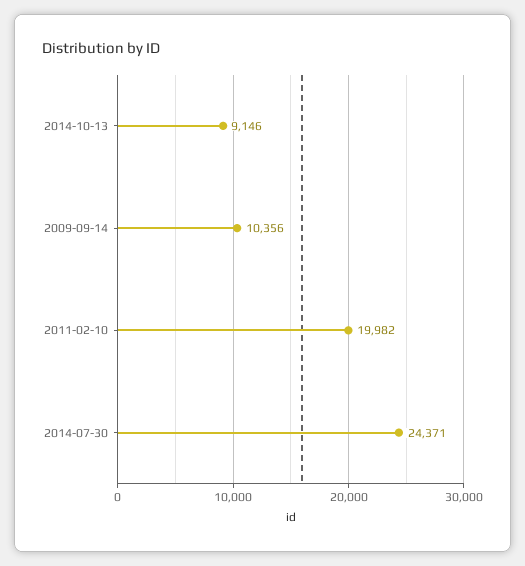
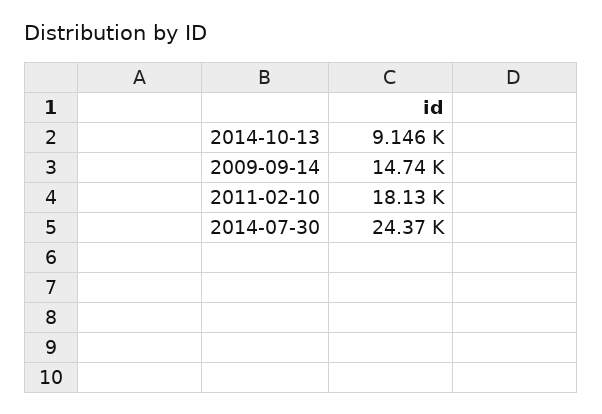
  {
    "2014-10-13": 9146,
-   "2009-09-14": 10356,
+   "2009-09-14": 14740,
-   "2011-02-10": 19982,
+   "2011-02-10": 18130,
    "2014-07-30": 24371
  }

